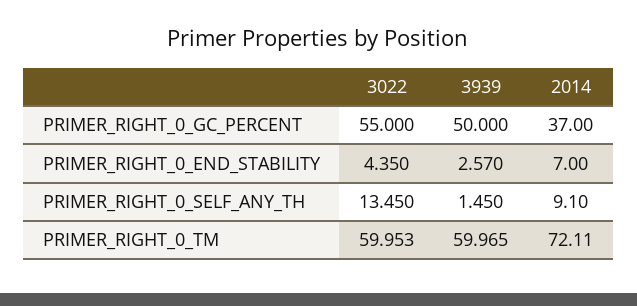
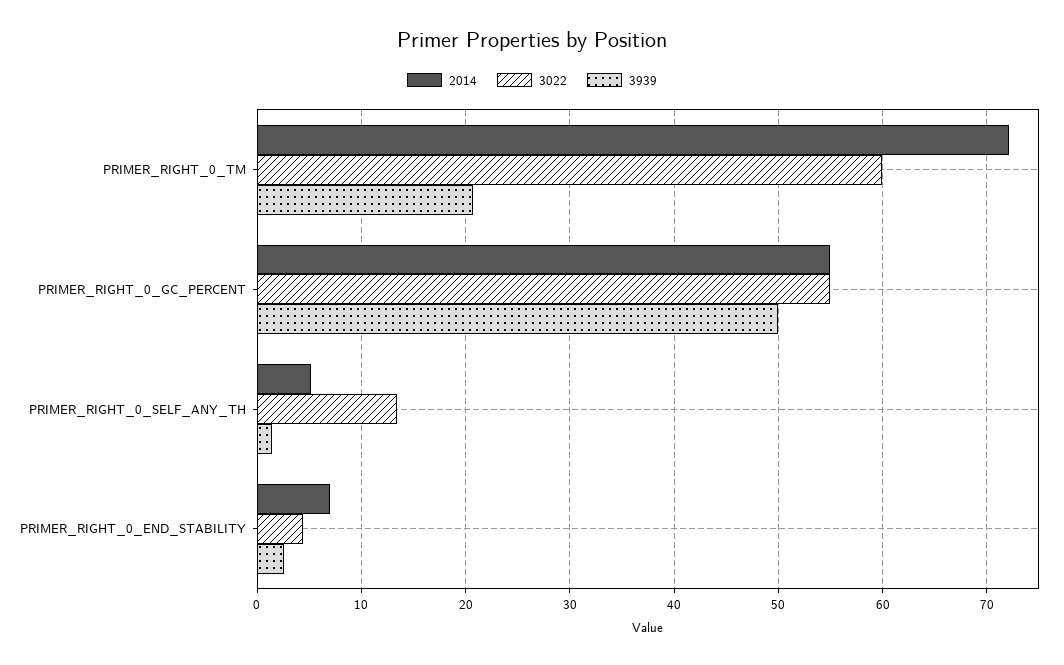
  {
    "3022": {
      "PRIMER_RIGHT_0_GC_PERCENT": 55,
      "PRIMER_RIGHT_0_END_STABILITY": 4.35,
      "PRIMER_RIGHT_0_SELF_ANY_TH": 13.45,
      "PRIMER_RIGHT_0_TM": 59.953
    },
    "3939": {
      "PRIMER_RIGHT_0_GC_PERCENT": 50,
      "PRIMER_RIGHT_0_END_STABILITY": 2.57,
      "PRIMER_RIGHT_0_SELF_ANY_TH": 1.45,
-     "PRIMER_RIGHT_0_TM": 59.965
+     "PRIMER_RIGHT_0_TM": 21
    },
    "2014": {
-     "PRIMER_RIGHT_0_GC_PERCENT": 37,
+     "PRIMER_RIGHT_0_GC_PERCENT": 55,
      "PRIMER_RIGHT_0_END_STABILITY": 7,
-     "PRIMER_RIGHT_0_SELF_ANY_TH": 9.1,
+     "PRIMER_RIGHT_0_SELF_ANY_TH": 5,
      "PRIMER_RIGHT_0_TM": 72.11
    }
  }

